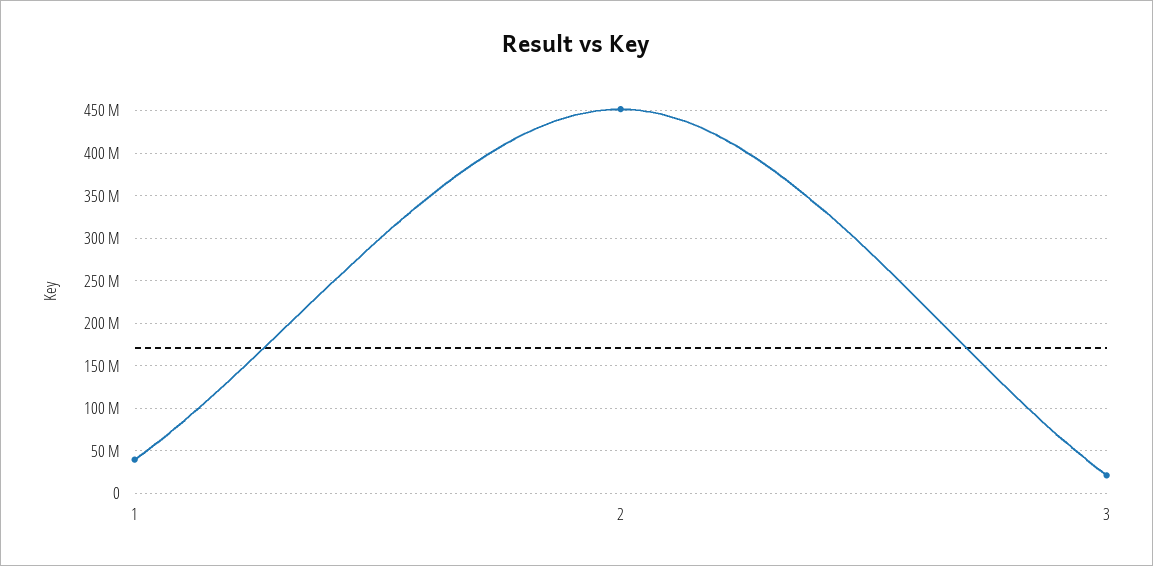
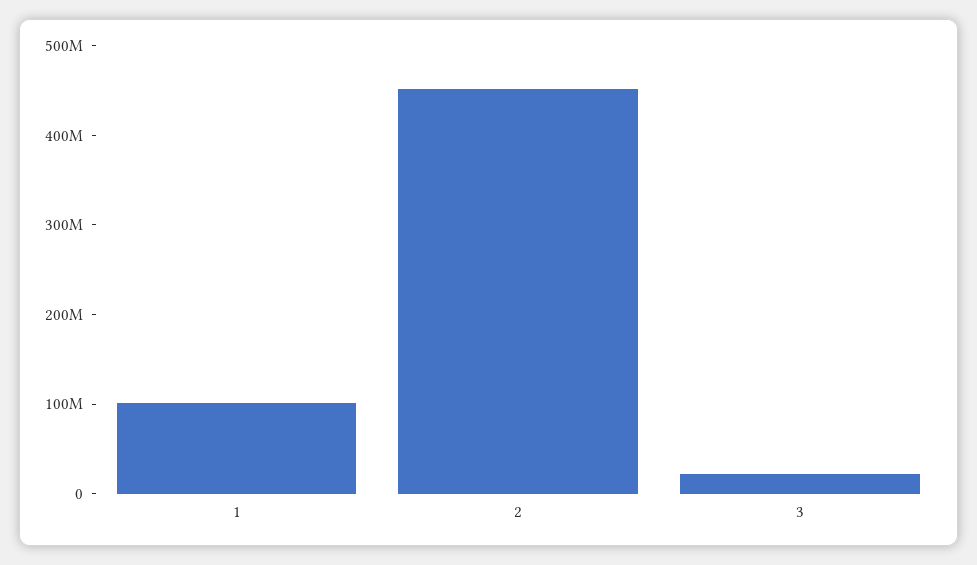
  {
-   "1": 40000000,
+   "1": 100000000,
    "2": 450000000,
    "3": 20000000
  }

